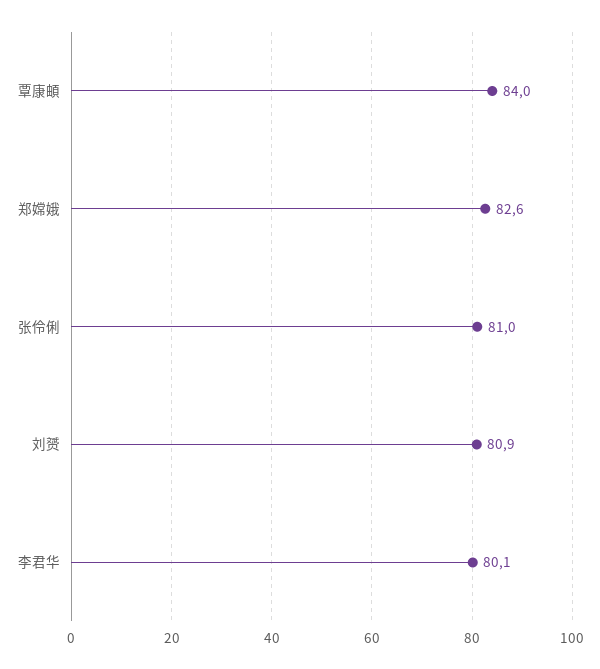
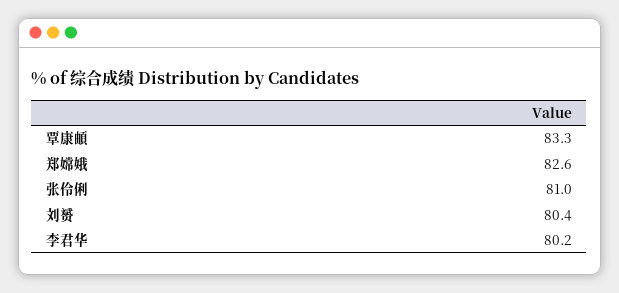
  {
-   "覃康頔": 84,
+   "覃康頔": 83.3,
    "郑嫦娥": 82.6,
    "张伶俐": 81,
-   "刘赟": 80.9,
+   "刘赟": 80.4,
-   "李君华": 80.1
+   "李君华": 80.2
  }

